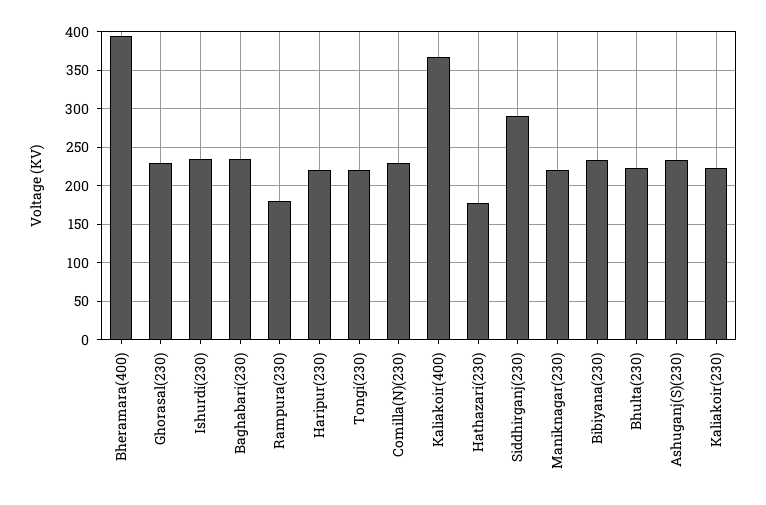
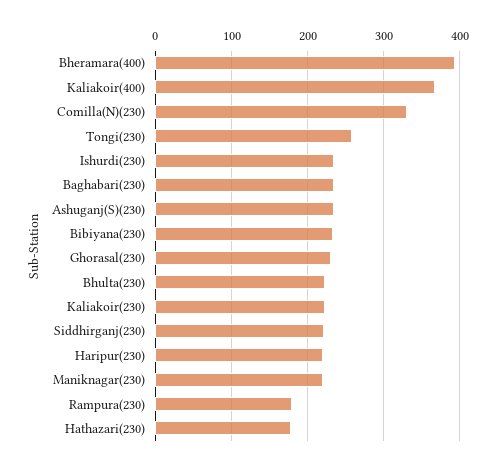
  {
    "Bheramara(400)": 390,
    "Ghorasal(230)": 230,
    "Ishurdi(230)": 240,
    "Baghabari(230)": 240,
    "Rampura(230)": 180,
    "Haripur(230)": 220,
-   "Tongi(230)": 220,
+   "Tongi(230)": 260,
-   "Comilla(N)(230)": 230,
+   "Comilla(N)(230)": 330,
    "Kaliakoir(400)": 370,
    "Hathazari(230)": 180,
-   "Siddhirganj(230)": 290,
+   "Siddhirganj(230)": 220,
    "Maniknagar(230)": 220,
    "Bibiyana(230)": 230,
    "Bhulta(230)": 220,
    "Ashuganj(S)(230)": 230,
    "Kaliakoir(230)": 220
  }

